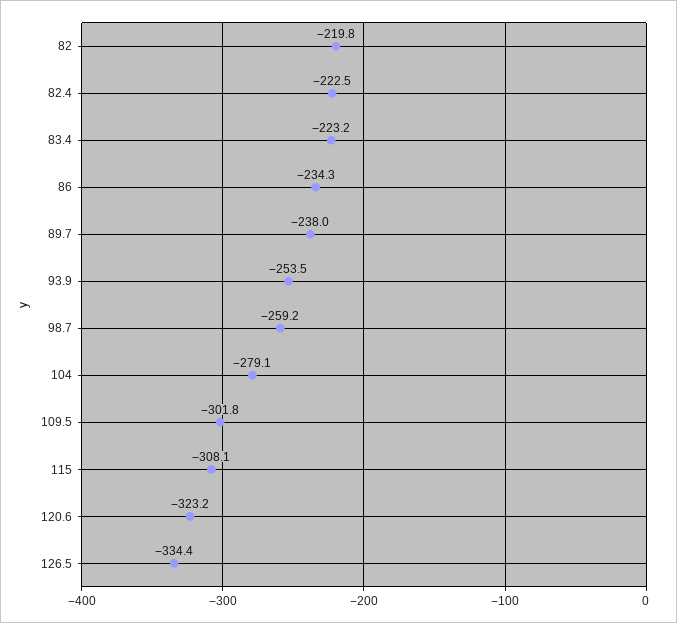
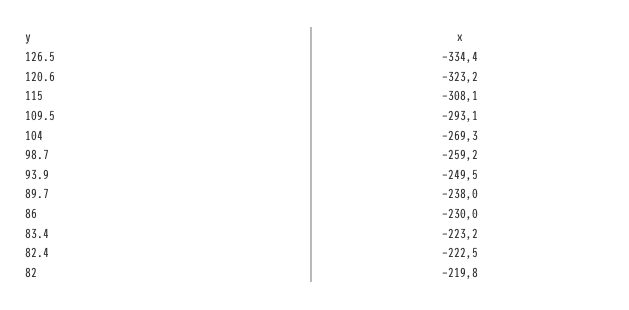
  {
    "82": -219.8,
    "82.4": -222.5,
    "83.4": -223.2,
-   "86": -234.3,
+   "86": -230,
    "89.7": -238,
-   "93.9": -253.5,
+   "93.9": -249.5,
    "98.7": -259.2,
-   "104": -279.1,
+   "104": -269.3,
-   "109.5": -301.8,
+   "109.5": -293.1,
    "115": -308.1,
    "120.6": -323.2,
    "126.5": -334.4
  }

